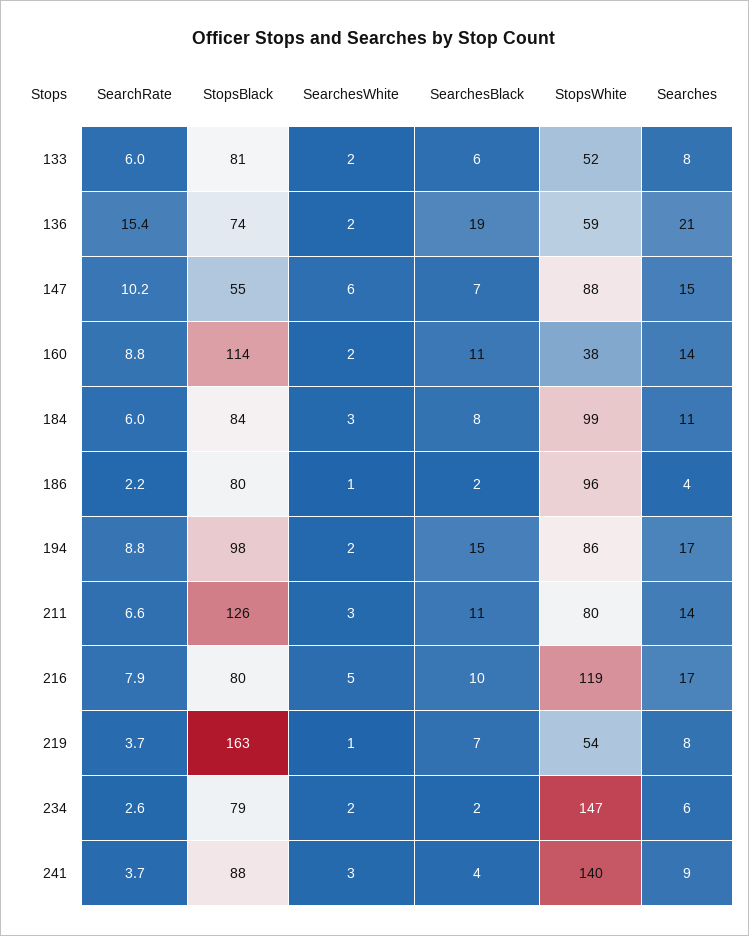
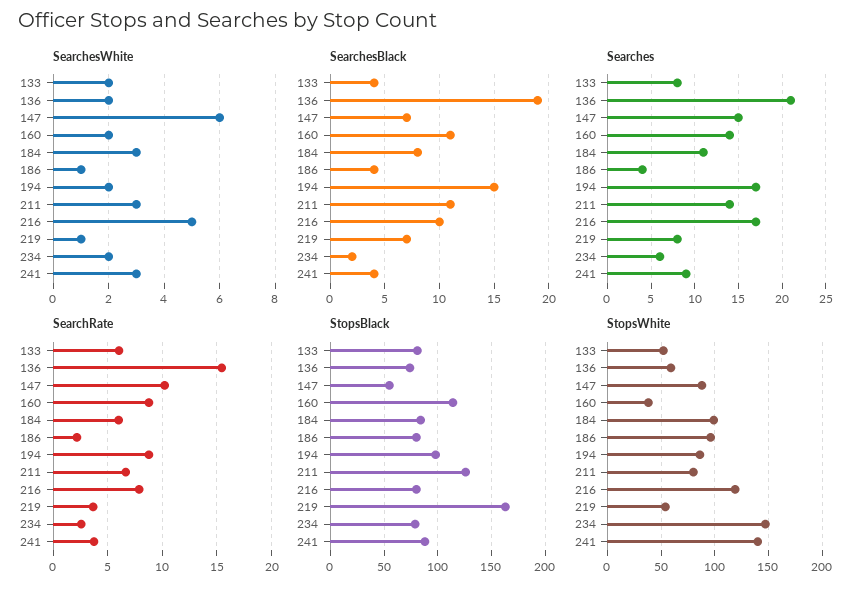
  {
    "SearchRate": {
      "133": 6,
      "136": 15.4,
      "147": 10.2,
      "160": 8.8,
      "184": 6,
      "186": 2.2,
      "194": 8.8,
      "211": 6.6,
      "216": 7.9,
      "219": 3.7,
      "234": 2.6,
      "241": 3.7
    },
    "StopsBlack": {
      "133": 81,
      "136": 74,
      "147": 55,
      "160": 114,
      "184": 84,
      "186": 80,
      "194": 98,
      "211": 126,
      "216": 80,
      "219": 163,
      "234": 79,
      "241": 88
    },
    "SearchesWhite": {
      "133": 2,
      "136": 2,
      "147": 6,
      "160": 2,
      "184": 3,
      "186": 1,
      "194": 2,
      "211": 3,
      "216": 5,
      "219": 1,
      "234": 2,
      "241": 3
    },
    "SearchesBlack": {
-     "133": 6,
+     "133": 4,
      "136": 19,
      "147": 7,
      "160": 11,
      "184": 8,
-     "186": 2,
+     "186": 4,
      "194": 15,
      "211": 11,
      "216": 10,
      "219": 7,
      "234": 2,
      "241": 4
    },
    "StopsWhite": {
      "133": 52,
      "136": 59,
      "147": 88,
      "160": 38,
      "184": 99,
      "186": 96,
      "194": 86,
      "211": 80,
      "216": 119,
      "219": 54,
      "234": 147,
      "241": 140
    },
    "Searches": {
      "133": 8,
      "136": 21,
      "147": 15,
      "160": 14,
      "184": 11,
      "186": 4,
      "194": 17,
      "211": 14,
      "216": 17,
      "219": 8,
      "234": 6,
      "241": 9
    }
  }

